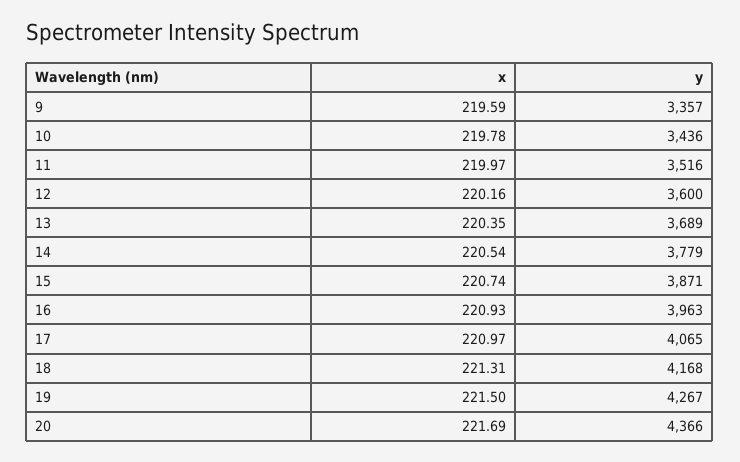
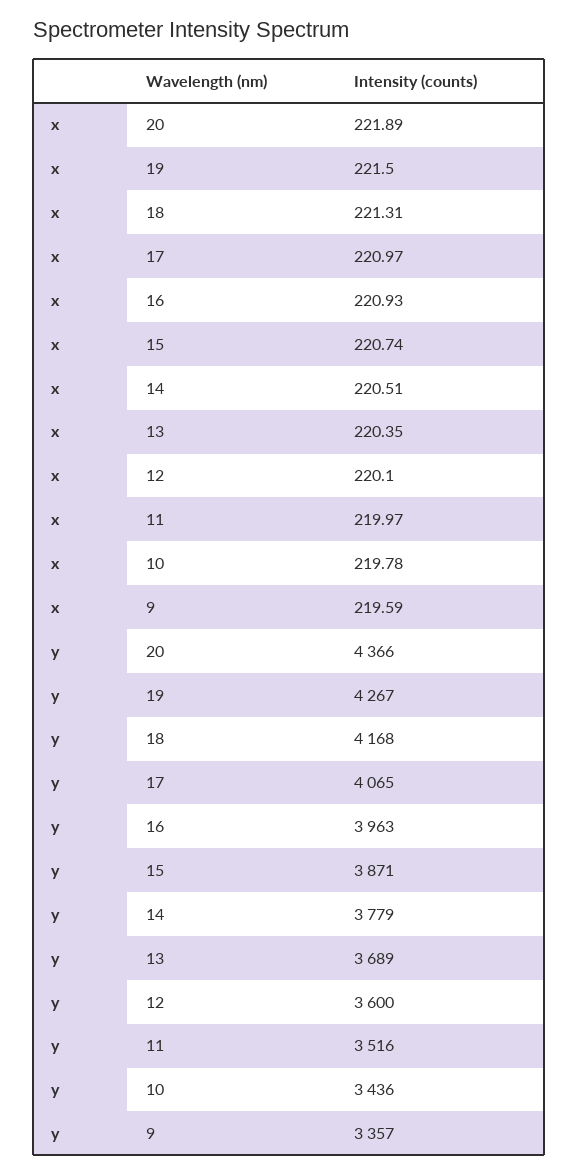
  {
    "x": {
      "9": 219.59,
      "10": 219.78,
      "11": 219.97,
-     "12": 220.16,
+     "12": 220.1,
      "13": 220.35,
-     "14": 220.54,
+     "14": 220.51,
      "15": 220.74,
      "16": 220.93,
      "17": 220.97,
      "18": 221.31,
      "19": 221.5,
-     "20": 221.69
+     "20": 221.89
    },
    "y": {
      "9": 3357,
      "10": 3436,
      "11": 3516,
      "12": 3600,
      "13": 3689,
      "14": 3779,
      "15": 3871,
      "16": 3963,
      "17": 4065,
      "18": 4168,
      "19": 4267,
      "20": 4366
    }
  }

